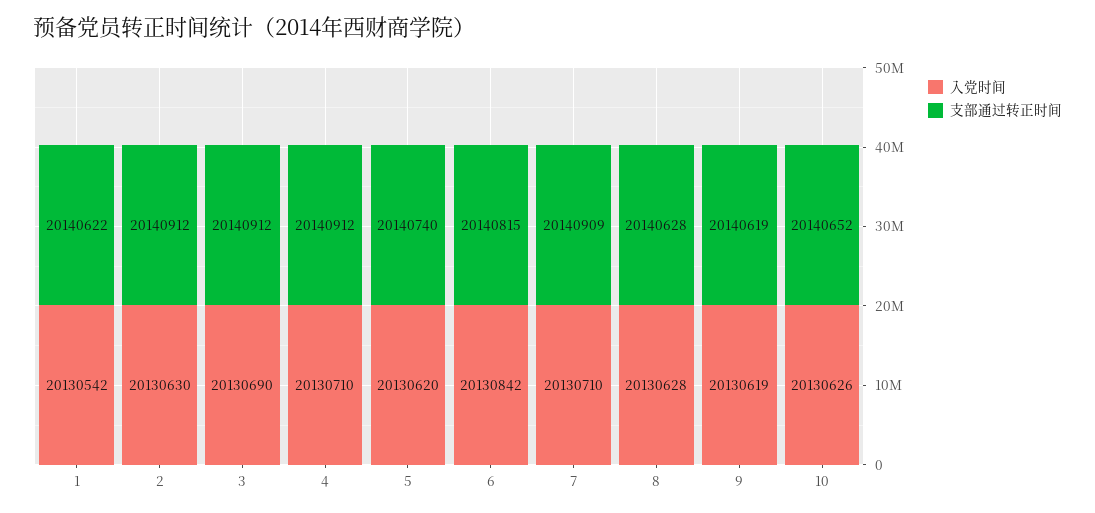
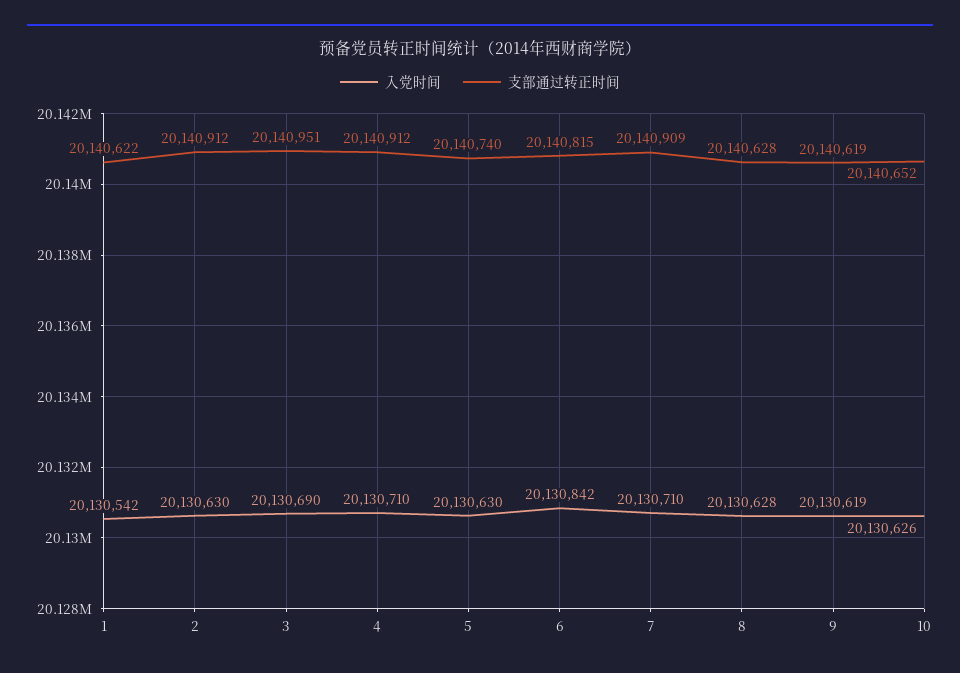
  {
    "入党时间": {
      "1": 20130542,
      "2": 20130630,
      "3": 20130690,
      "4": 20130710,
-     "5": 20130620,
+     "5": 20130630,
      "6": 20130842,
      "7": 20130710,
      "8": 20130628,
      "9": 20130619,
      "10": 20130626
    },
    "支部通过转正时间": {
      "1": 20140622,
      "2": 20140912,
-     "3": 20140912,
+     "3": 20140951,
      "4": 20140912,
      "5": 20140740,
      "6": 20140815,
      "7": 20140909,
      "8": 20140628,
      "9": 20140619,
      "10": 20140652
    }
  }

